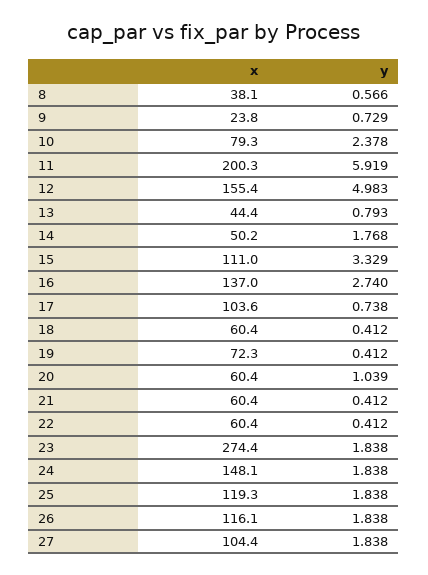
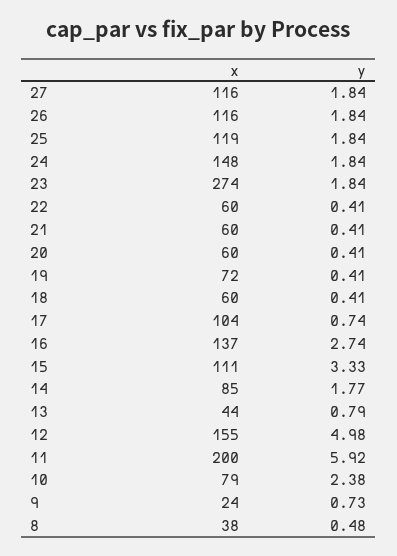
  {
    "x": {
      "8": 38.1,
      "9": 23.8,
      "10": 79.3,
      "11": 200.3,
      "12": 155.4,
      "13": 44.4,
-     "14": 50.2,
+     "14": 85,
      "15": 111,
      "16": 137,
      "17": 103.6,
      "18": 60.4,
      "19": 72.3,
      "20": 60.4,
      "21": 60.4,
      "22": 60.4,
      "23": 274.4,
      "24": 148.1,
      "25": 119.3,
      "26": 116.1,
-     "27": 104.4
+     "27": 116
    },
    "y": {
-     "8": 0.566,
+     "8": 0.48,
      "9": 0.729,
      "10": 2.378,
      "11": 5.919,
      "12": 4.983,
      "13": 0.793,
      "14": 1.768,
      "15": 3.329,
      "16": 2.74,
      "17": 0.738,
      "18": 0.412,
      "19": 0.412,
-     "20": 1.039,
+     "20": 0.41,
      "21": 0.412,
      "22": 0.412,
      "23": 1.838,
      "24": 1.838,
      "25": 1.838,
      "26": 1.838,
      "27": 1.838
    }
  }

